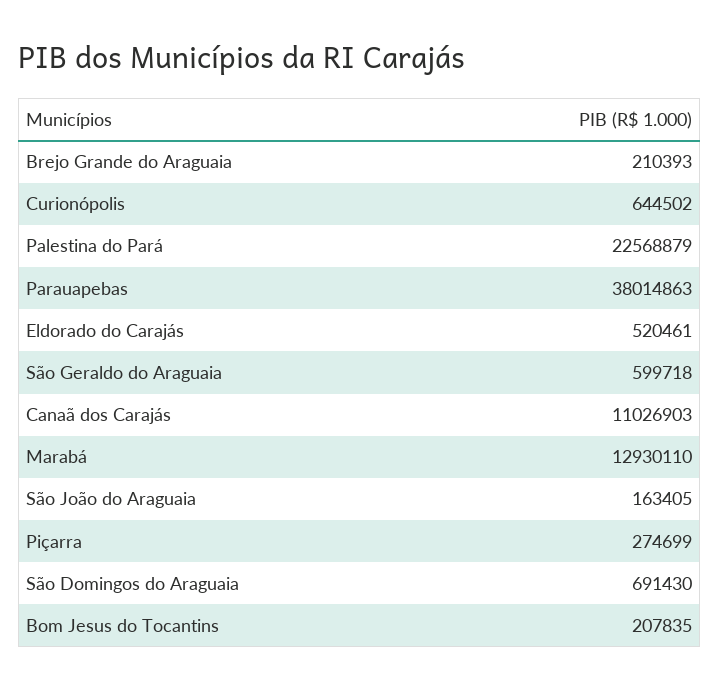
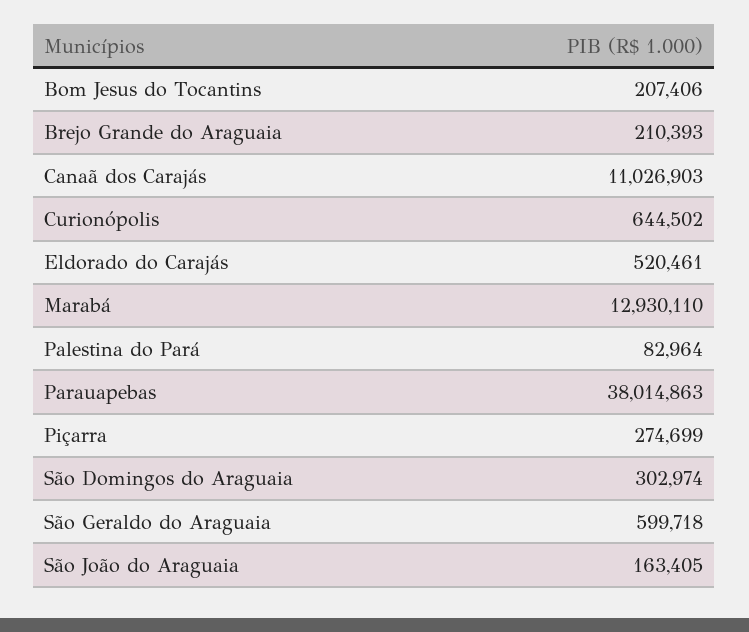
  {
    "Brejo Grande do Araguaia": 210393,
    "Curionópolis": 644502,
-   "Palestina do Pará": 22568879,
+   "Palestina do Pará": 82964,
    "Parauapebas": 38014863,
    "Eldorado do Carajás": 520461,
    "São Geraldo do Araguaia": 599718,
    "Canaã dos Carajás": 11026903,
    "Marabá": 12930110,
    "São João do Araguaia": 163405,
    "Piçarra": 274699,
-   "São Domingos do Araguaia": 691430,
+   "São Domingos do Araguaia": 302974,
-   "Bom Jesus do Tocantins": 207835
+   "Bom Jesus do Tocantins": 207406
  }

